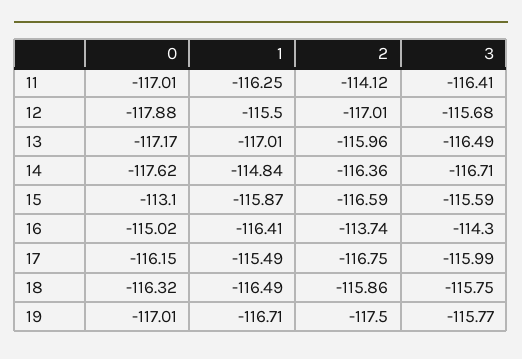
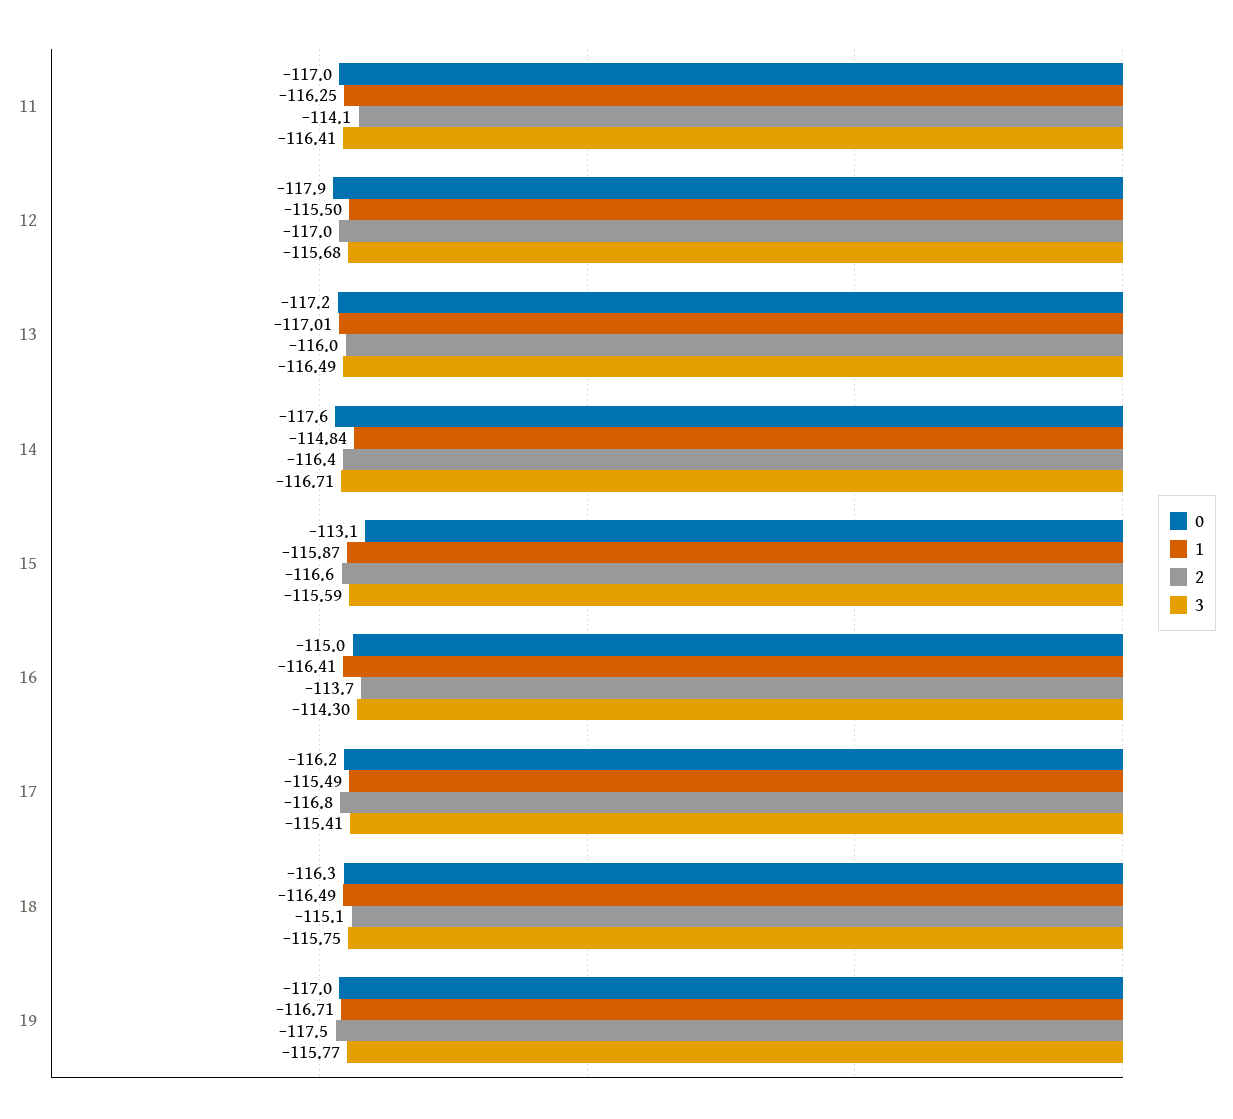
  {
    "0": {
      "11": -117.01,
      "12": -117.88,
      "13": -117.17,
      "14": -117.62,
      "15": -113.1,
      "16": -115.02,
      "17": -116.15,
      "18": -116.32,
      "19": -117.01
    },
    "1": {
      "11": -116.25,
      "12": -115.5,
      "13": -117.01,
      "14": -114.84,
      "15": -115.87,
      "16": -116.41,
      "17": -115.49,
      "18": -116.49,
      "19": -116.71
    },
    "2": {
      "11": -114.12,
      "12": -117.01,
      "13": -115.96,
      "14": -116.36,
      "15": -116.59,
      "16": -113.74,
      "17": -116.75,
-     "18": -115.86,
+     "18": -115.1,
      "19": -117.5
    },
    "3": {
      "11": -116.41,
      "12": -115.68,
      "13": -116.49,
      "14": -116.71,
      "15": -115.59,
      "16": -114.3,
-     "17": -115.99,
+     "17": -115.41,
      "18": -115.75,
      "19": -115.77
    }
  }

